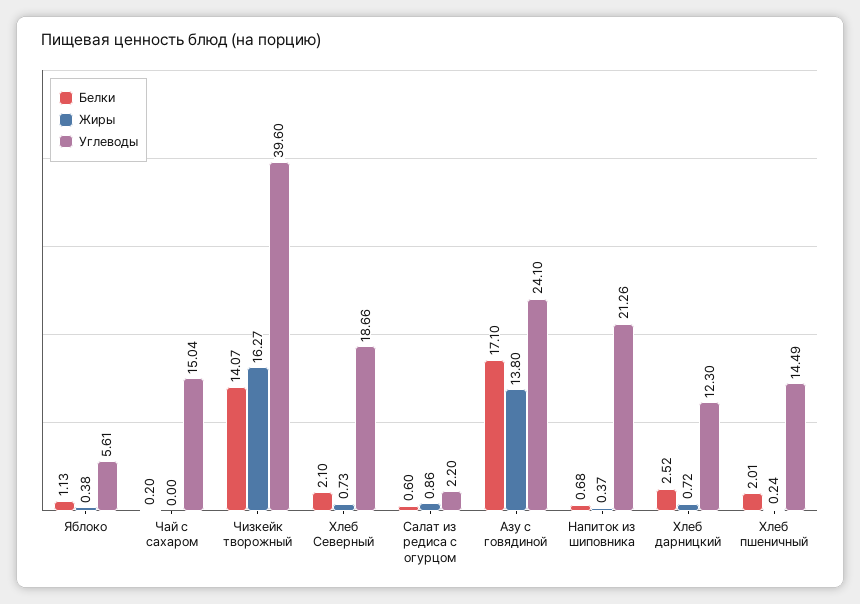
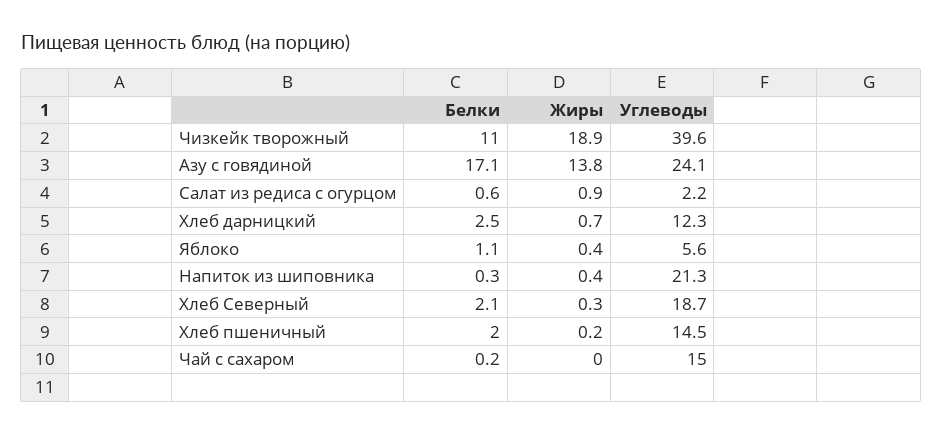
  {
    "Белки": {
      "Яблоко": 1.13,
      "Чай с сахаром": 0.2,
-     "Чизкейк творожный": 14.07,
+     "Чизкейк творожный": 11,
      "Хлеб Северный": 2.1,
      "Салат из редиса с огурцом": 0.6,
      "Азу с говядиной": 17.1,
-     "Напиток из шиповника": 0.68,
+     "Напиток из шиповника": 0.3,
      "Хлеб дарницкий": 2.52,
      "Хлеб пшеничный": 2.01
    },
    "Жиры": {
      "Яблоко": 0.38,
      "Чай с сахаром": 0,
-     "Чизкейк творожный": 16.27,
+     "Чизкейк творожный": 18.9,
-     "Хлеб Северный": 0.73,
+     "Хлеб Северный": 0.3,
      "Салат из редиса с огурцом": 0.86,
      "Азу с говядиной": 13.8,
      "Напиток из шиповника": 0.37,
      "Хлеб дарницкий": 0.72,
      "Хлеб пшеничный": 0.24
    },
    "Углеводы": {
      "Яблоко": 5.61,
      "Чай с сахаром": 15.04,
      "Чизкейк творожный": 39.6,
      "Хлеб Северный": 18.66,
      "Салат из редиса с огурцом": 2.2,
      "Азу с говядиной": 24.1,
      "Напиток из шиповника": 21.26,
      "Хлеб дарницкий": 12.3,
      "Хлеб пшеничный": 14.49
    }
  }

